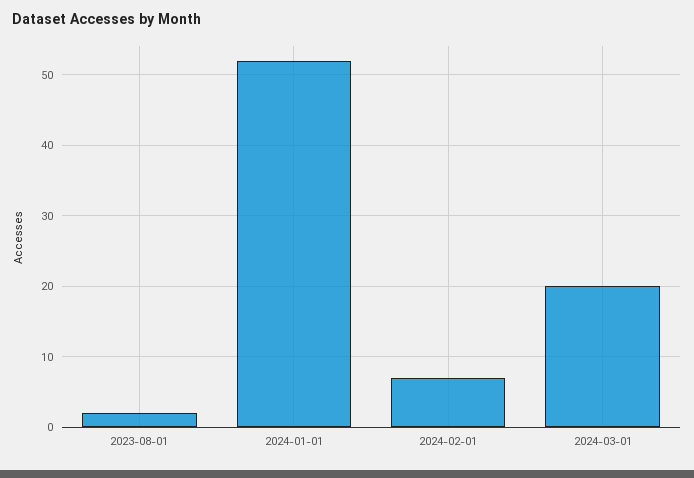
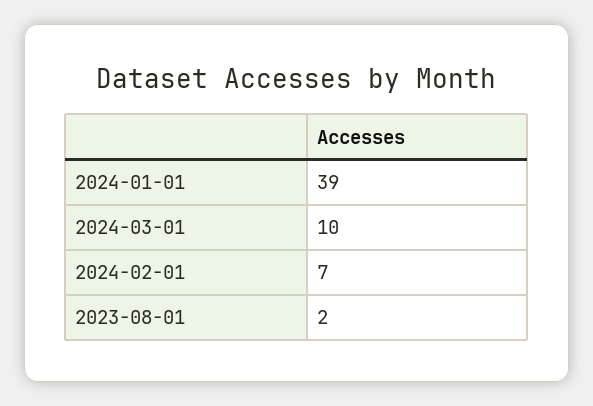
  {
    "2023-08-01": 2,
-   "2024-01-01": 52,
+   "2024-01-01": 39,
    "2024-02-01": 7,
-   "2024-03-01": 20
+   "2024-03-01": 10
  }

